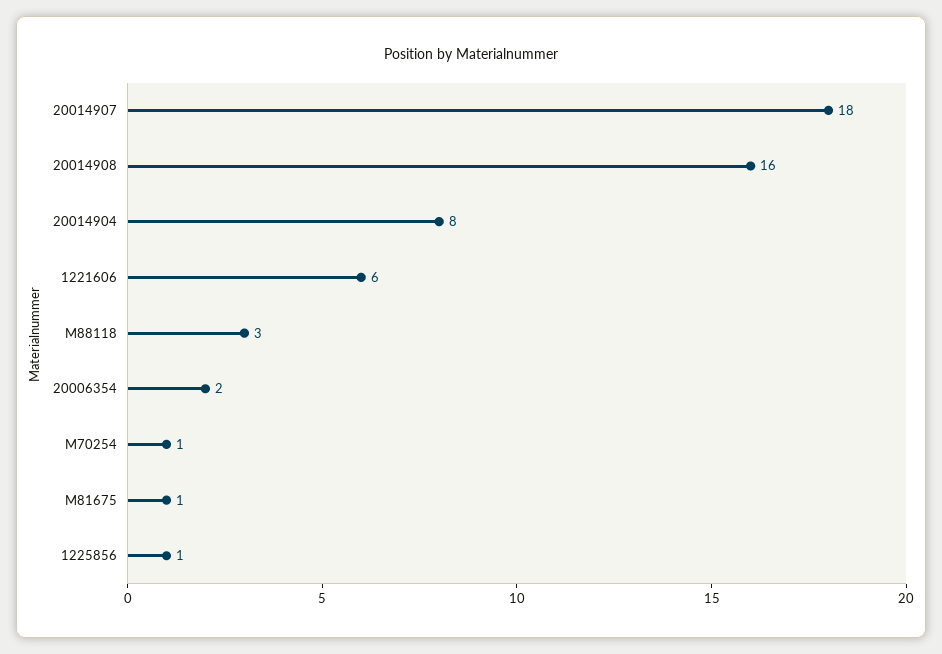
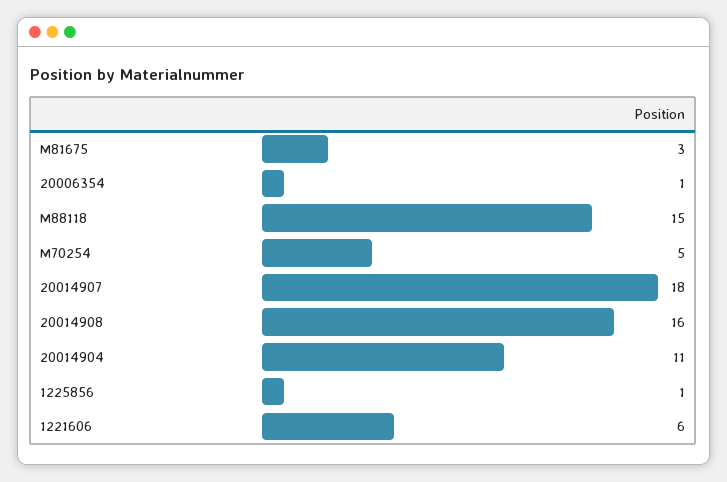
  {
    "20014907": 18,
    "20014908": 16,
-   "20014904": 8,
+   "20014904": 11,
    "1221606": 6,
-   "M88118": 3,
+   "M88118": 15,
-   "20006354": 2,
+   "20006354": 1,
-   "M70254": 1,
+   "M70254": 5,
-   "M81675": 1,
+   "M81675": 3,
    "1225856": 1
  }

